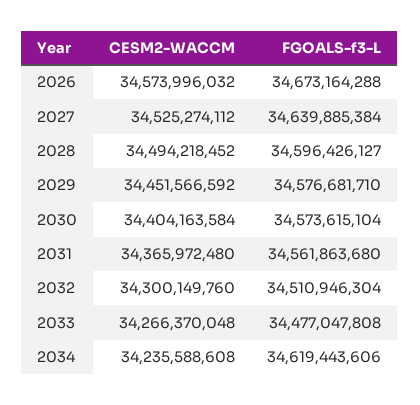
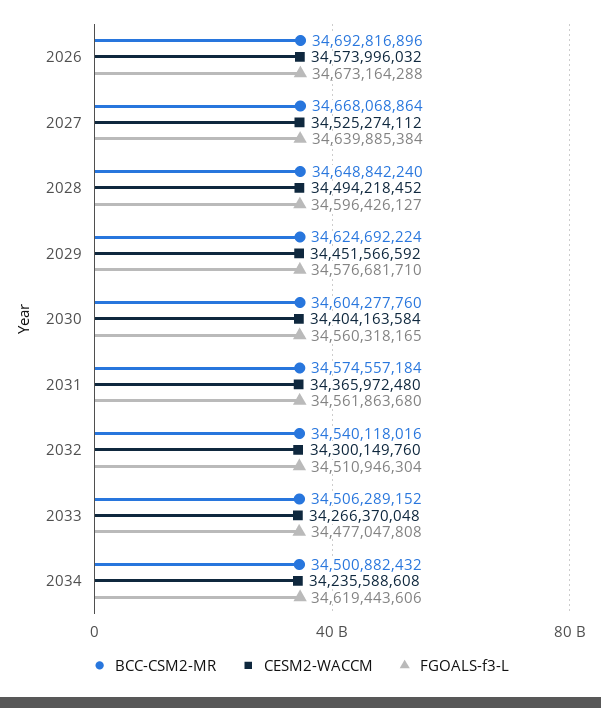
  {
    "CESM2-WACCM": {
      "2026": 34573996032,
      "2027": 34525274112,
      "2028": 34494218452,
      "2029": 34451566592,
      "2030": 34404163584,
      "2031": 34365972480,
      "2032": 34300149760,
      "2033": 34266370048,
      "2034": 34235588608
    },
    "FGOALS-f3-L": {
      "2026": 34673164288,
      "2027": 34639885384,
      "2028": 34596426127,
      "2029": 34576681710,
-     "2030": 34573615104,
+     "2030": 34560318165,
      "2031": 34561863680,
      "2032": 34510946304,
      "2033": 34477047808,
      "2034": 34619443606
-   }
+   },
+   "BCC-CSM2-MR": {
+     "2026": 34692816896,
+     "2027": 34668068864,
+     "2028": 34648842240,
+     "2029": 34624692224,
+     "2030": 34604277760,
+     "2031": 34574557184,
+     "2032": 34540118016,
+     "2033": 34506289152,
+     "2034": 34500882432
+   }
  }

